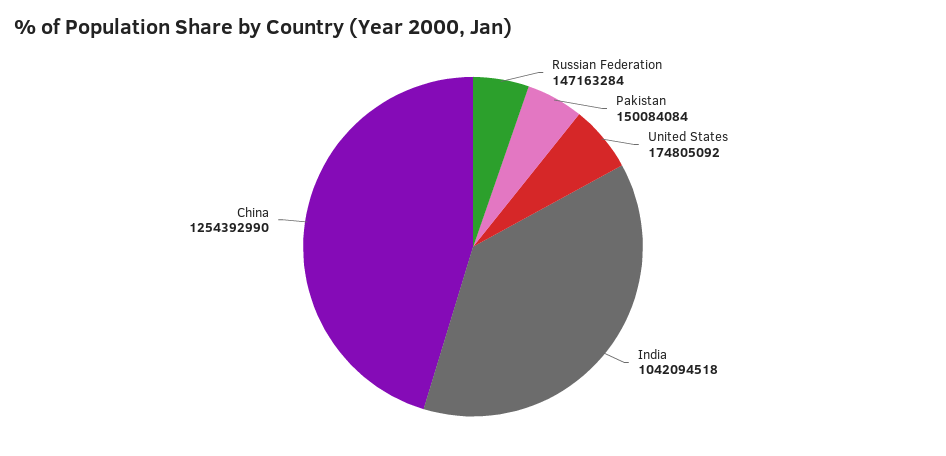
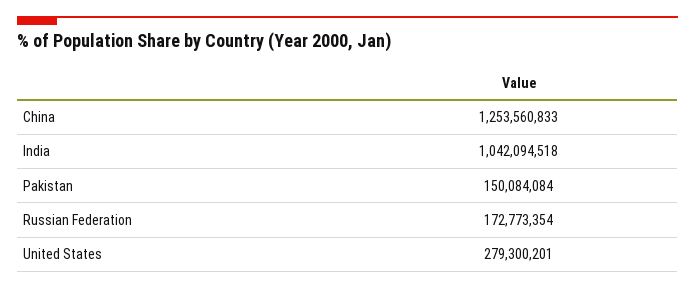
  {
-   "Russian Federation": 147163284,
+   "Russian Federation": 172773354,
    "Pakistan": 150084084,
-   "United States": 174805092,
+   "United States": 279300201,
    "India": 1042094518,
-   "China": 1254392990
+   "China": 1253560833
  }

